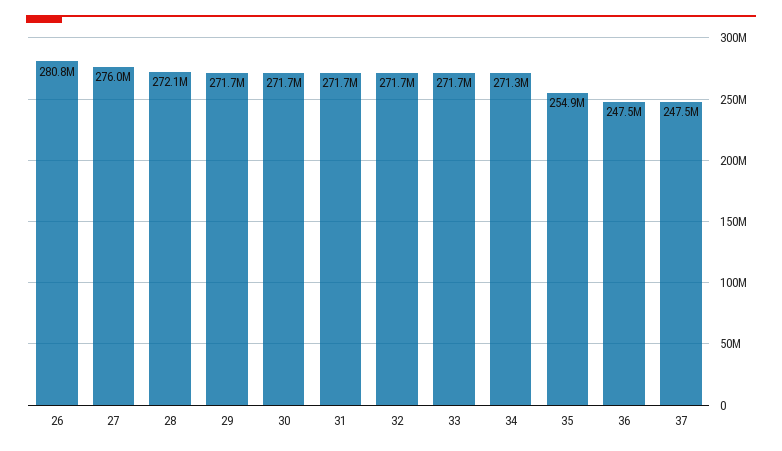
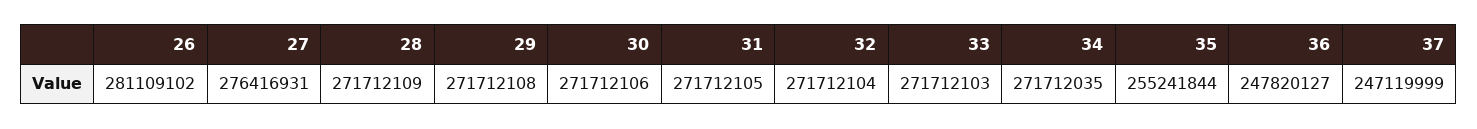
  {
-   "26": 280800000,
+   "26": 281109102,
-   "27": 276000000,
+   "27": 276416931,
-   "28": 272100000,
+   "28": 271712109,
    "29": 271712108,
    "30": 271712106,
    "31": 271712105,
    "32": 271712104,
    "33": 271712103,
-   "34": 271300000,
+   "34": 271712035,
-   "35": 254900000,
+   "35": 255241844,
-   "36": 247500000,
+   "36": 247820127,
-   "37": 247500000
+   "37": 247119999
  }

